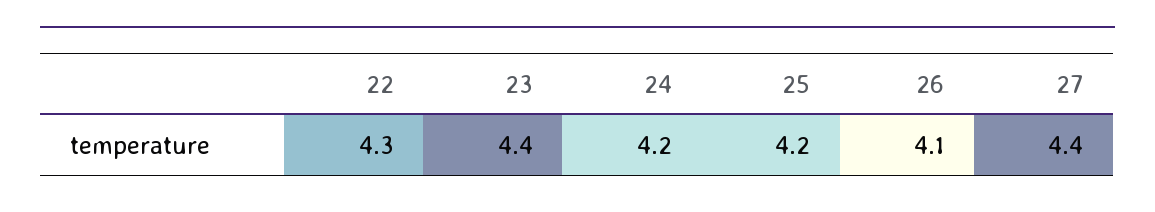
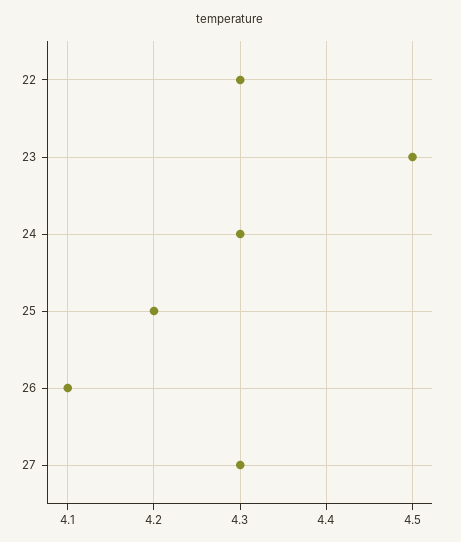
  {
    "22": 4.3,
-   "23": 4.4,
+   "23": 4.5,
-   "24": 4.2,
+   "24": 4.3,
    "25": 4.2,
    "26": 4.1,
-   "27": 4.4
+   "27": 4.3
  }

